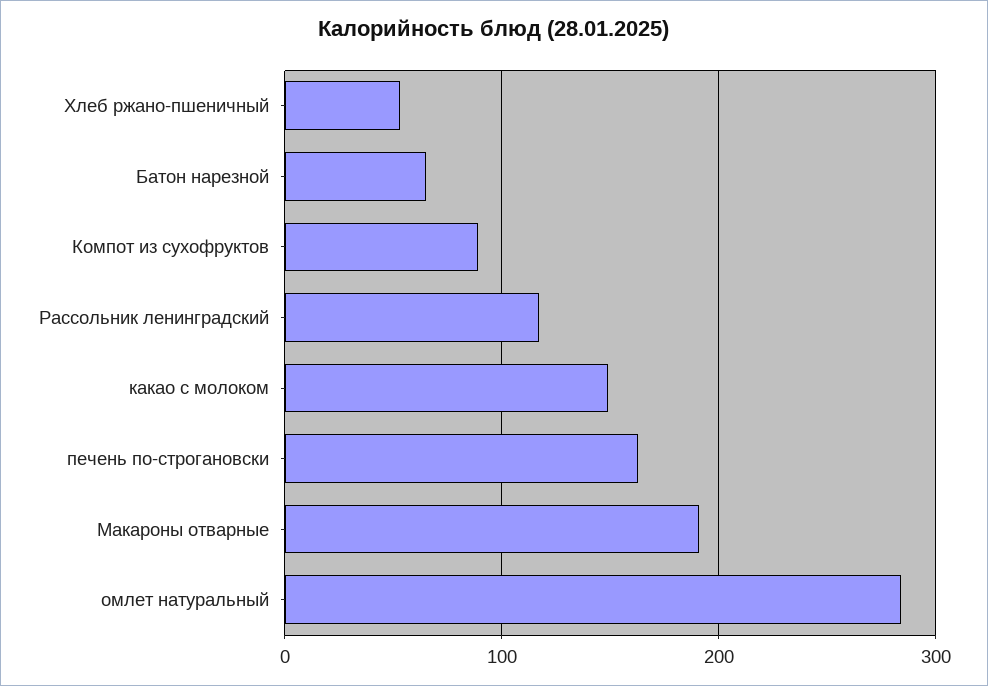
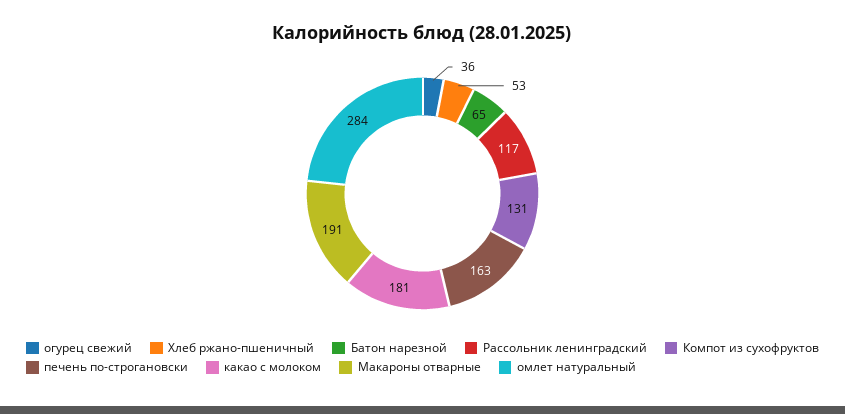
  {
    "Хлеб ржано-пшеничный": 53,
    "Батон нарезной": 65,
-   "Компот из сухофруктов": 90,
+   "Компот из сухофруктов": 131,
    "Рассольник ленинградский": 117,
-   "какао с молоком": 150,
+   "какао с молоком": 181,
    "печень по-строгановски": 163,
    "Макароны отварные": 191,
-   "омлет натуральный": 284
+   "омлет натуральный": 284,
+   "огурец свежий": 36
  }

